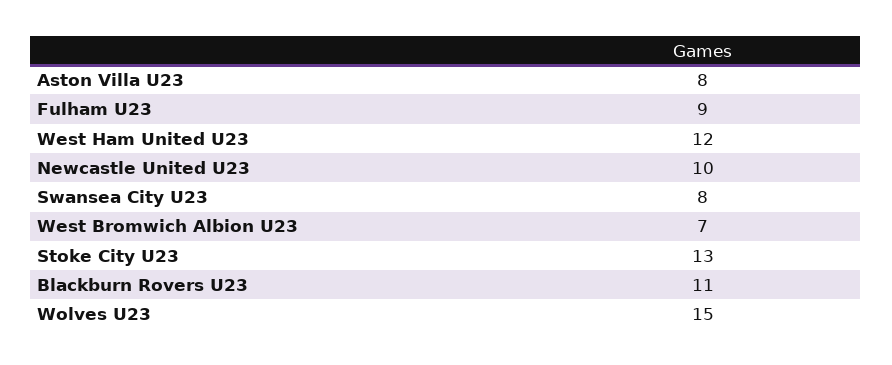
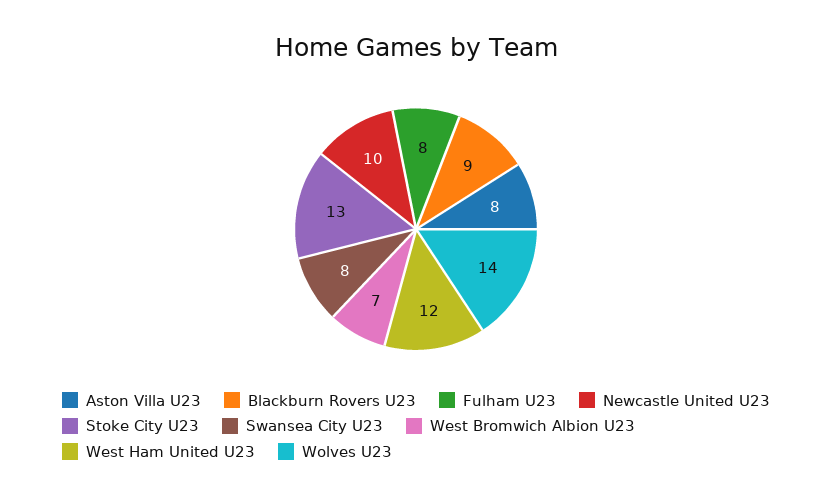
  {
    "Aston Villa U23": 8,
-   "Fulham U23": 9,
+   "Fulham U23": 8,
    "West Ham United U23": 12,
    "Newcastle United U23": 10,
    "Swansea City U23": 8,
    "West Bromwich Albion U23": 7,
    "Stoke City U23": 13,
-   "Blackburn Rovers U23": 11,
+   "Blackburn Rovers U23": 9,
-   "Wolves U23": 15
+   "Wolves U23": 14
  }

